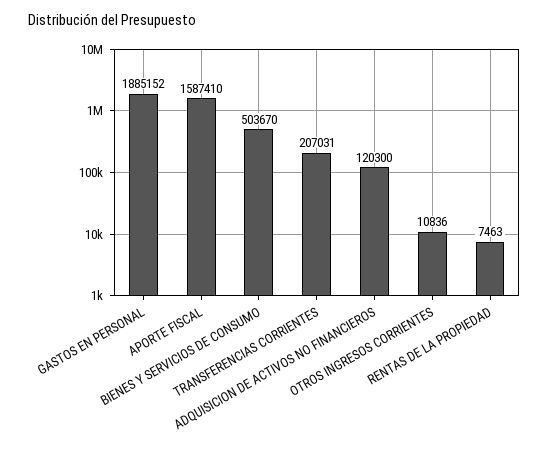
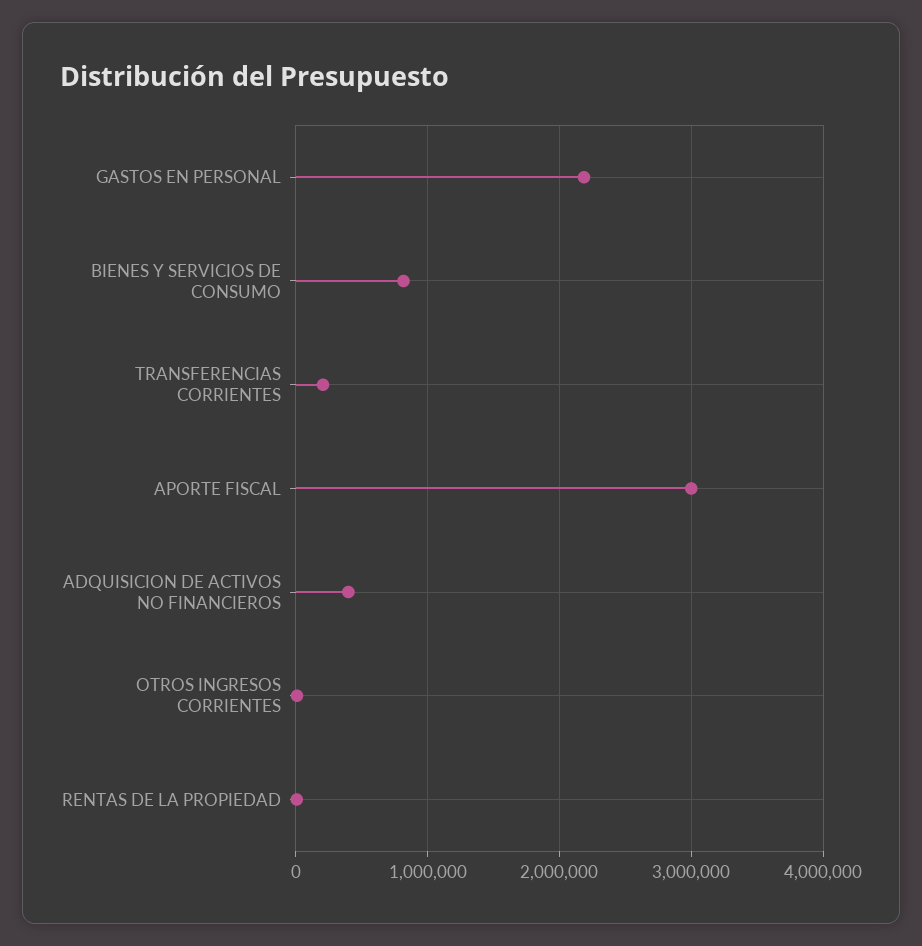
  {
-   "GASTOS EN PERSONAL": 1885152,
+   "GASTOS EN PERSONAL": 2200000,
-   "APORTE FISCAL": 1587410,
+   "APORTE FISCAL": 3000000,
-   "BIENES Y SERVICIOS DE CONSUMO": 503670,
+   "BIENES Y SERVICIOS DE CONSUMO": 800000,
    "TRANSFERENCIAS CORRIENTES": 207031,
-   "ADQUISICION DE ACTIVOS NO FINANCIEROS": 120300,
+   "ADQUISICION DE ACTIVOS NO FINANCIEROS": 400000,
    "OTROS INGRESOS CORRIENTES": 10836,
    "RENTAS DE LA PROPIEDAD": 7463
  }

